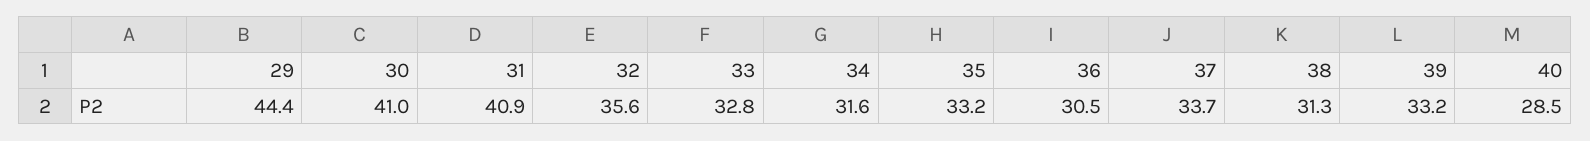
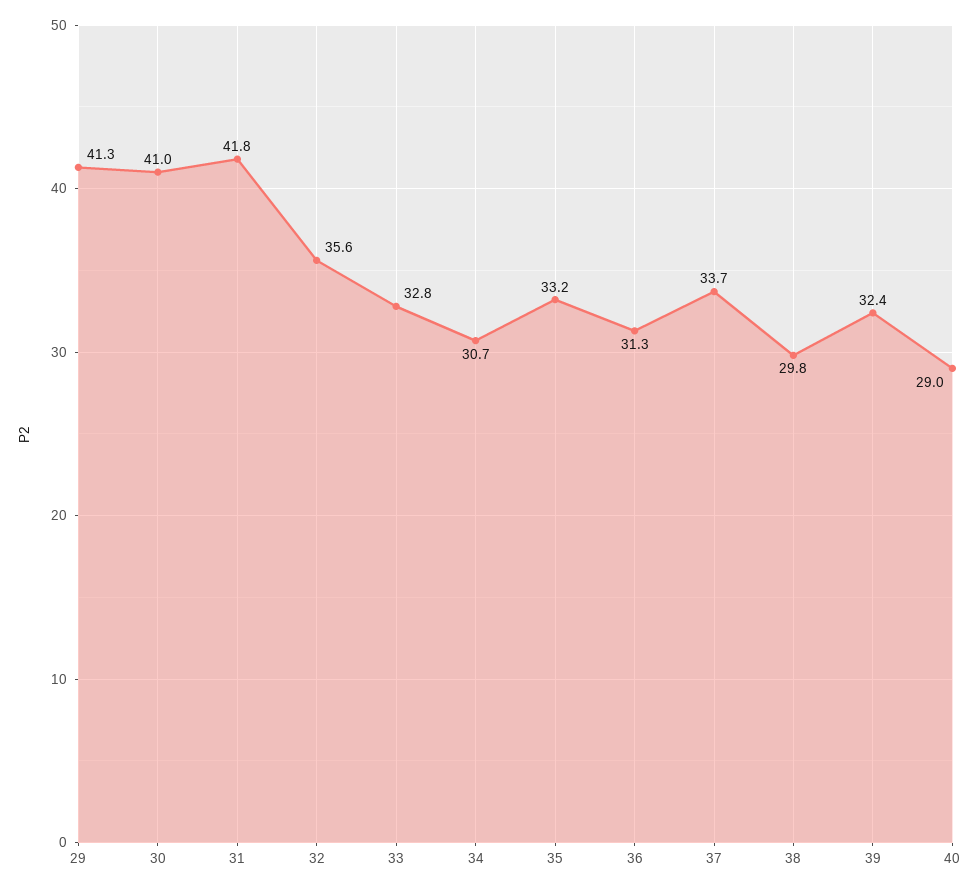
  {
-   "29": 44.4,
+   "29": 41.3,
    "30": 41,
-   "31": 40.9,
+   "31": 41.8,
    "32": 35.6,
    "33": 32.8,
-   "34": 31.6,
+   "34": 30.7,
    "35": 33.2,
-   "36": 30.5,
+   "36": 31.3,
    "37": 33.7,
-   "38": 31.3,
+   "38": 29.8,
-   "39": 33.2,
+   "39": 32.4,
-   "40": 28.5
+   "40": 29
  }

